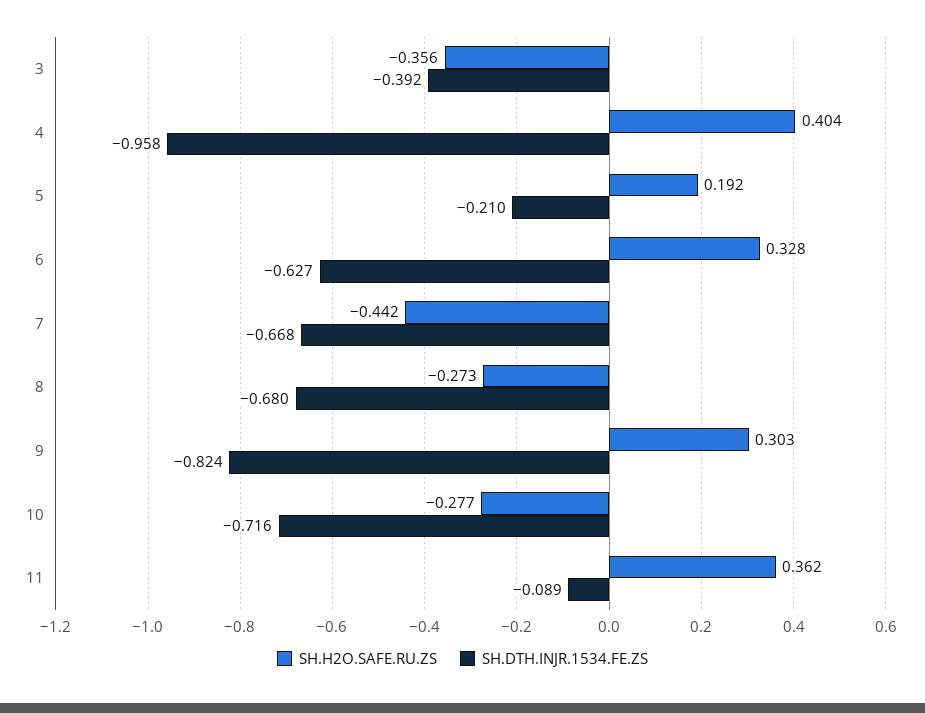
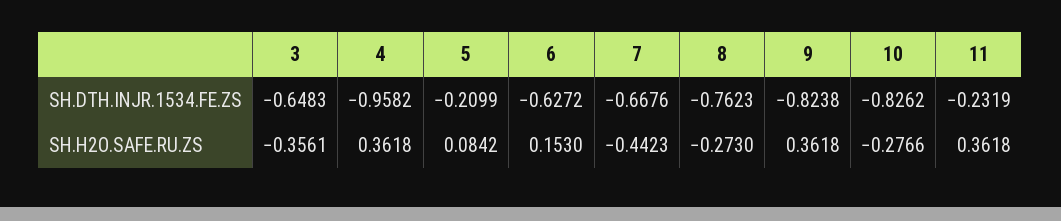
  {
    "SH.H2O.SAFE.RU.ZS": {
      "3": -0.3561,
-     "4": 0.404,
+     "4": 0.3618,
-     "5": 0.192,
+     "5": 0.0842,
-     "6": 0.328,
+     "6": 0.153,
      "7": -0.4423,
      "8": -0.273,
-     "9": 0.303,
+     "9": 0.3618,
      "10": -0.2766,
      "11": 0.3618
    },
    "SH.DTH.INJR.1534.FE.ZS": {
-     "3": -0.392,
+     "3": -0.6483,
      "4": -0.9582,
      "5": -0.2099,
      "6": -0.6272,
      "7": -0.6676,
-     "8": -0.68,
+     "8": -0.7623,
      "9": -0.8238,
-     "10": -0.716,
+     "10": -0.8262,
-     "11": -0.089
+     "11": -0.2319
    }
  }

